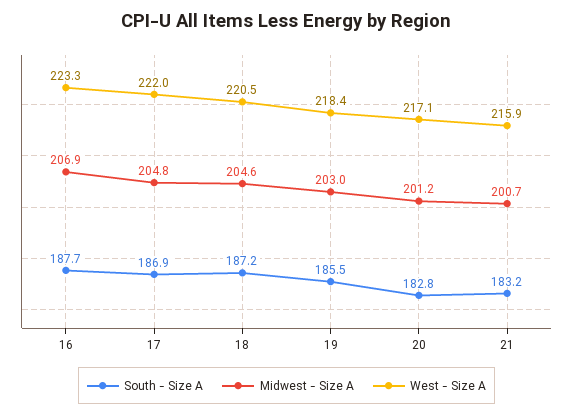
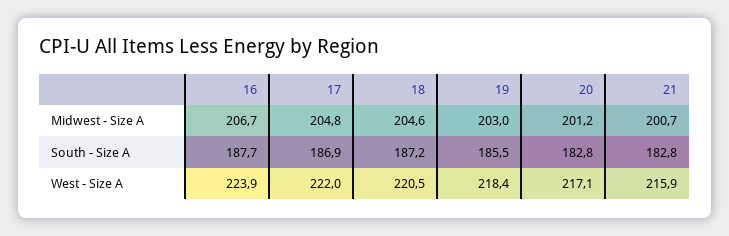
  {
    "South - Size A": {
      "16": 187.7,
      "17": 186.9,
      "18": 187.2,
      "19": 185.5,
      "20": 182.8,
-     "21": 183.2
+     "21": 182.8
    },
    "Midwest - Size A": {
-     "16": 206.9,
+     "16": 206.7,
      "17": 204.8,
      "18": 204.6,
      "19": 203,
      "20": 201.2,
      "21": 200.7
    },
    "West - Size A": {
-     "16": 223.3,
+     "16": 223.9,
      "17": 222,
      "18": 220.5,
      "19": 218.4,
      "20": 217.1,
      "21": 215.9
    }
  }

